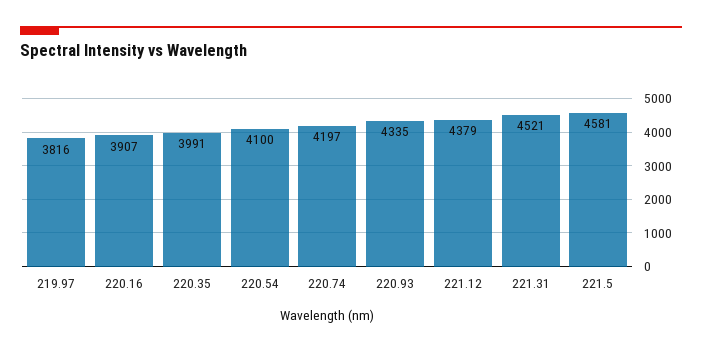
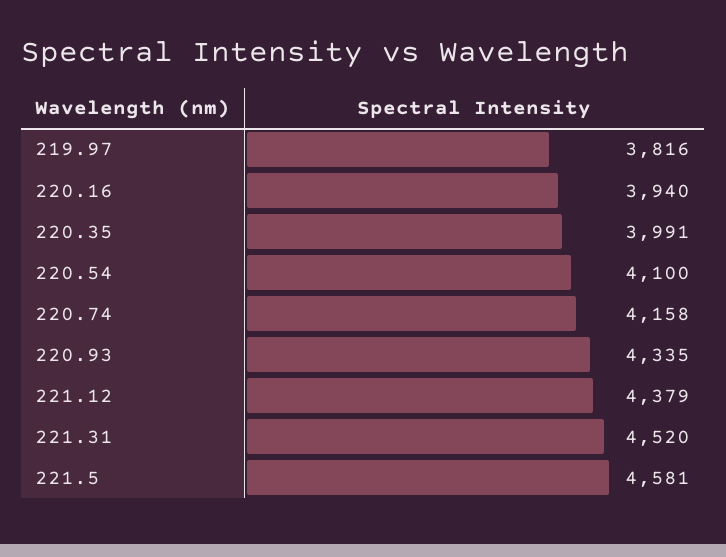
  {
    "219.97": 3816,
-   "220.16": 3907,
+   "220.16": 3940,
    "220.35": 3991,
    "220.54": 4100,
-   "220.74": 4197,
+   "220.74": 4158,
    "220.93": 4335,
    "221.12": 4379,
-   "221.31": 4521,
+   "221.31": 4520,
    "221.5": 4581
  }

